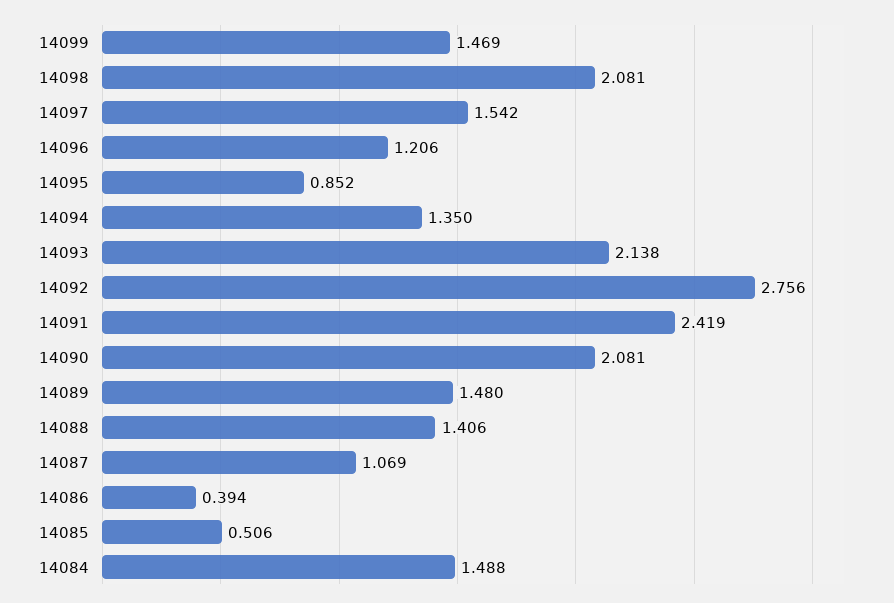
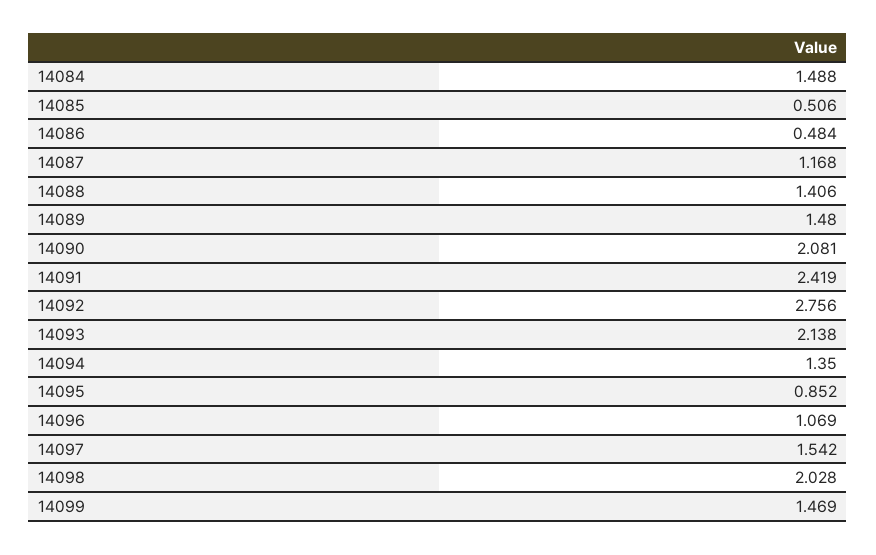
  {
    "14099": 1.469,
-   "14098": 2.081,
+   "14098": 2.028,
    "14097": 1.542,
-   "14096": 1.206,
+   "14096": 1.069,
    "14095": 0.852,
    "14094": 1.35,
    "14093": 2.138,
    "14092": 2.756,
    "14091": 2.419,
    "14090": 2.081,
    "14089": 1.48,
    "14088": 1.406,
-   "14087": 1.069,
+   "14087": 1.168,
-   "14086": 0.394,
+   "14086": 0.484,
    "14085": 0.506,
    "14084": 1.488
  }

